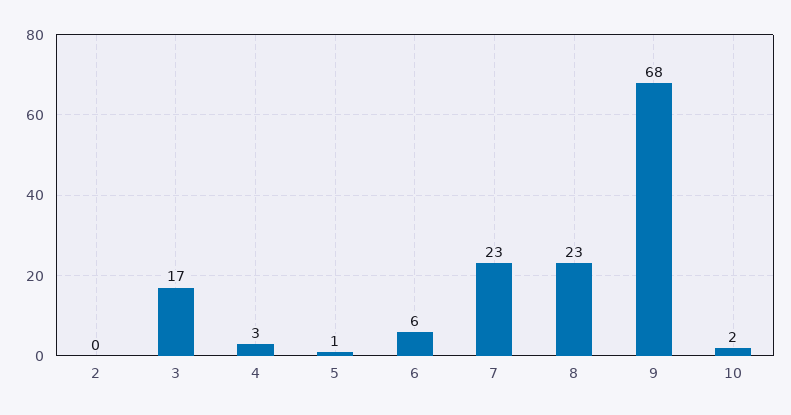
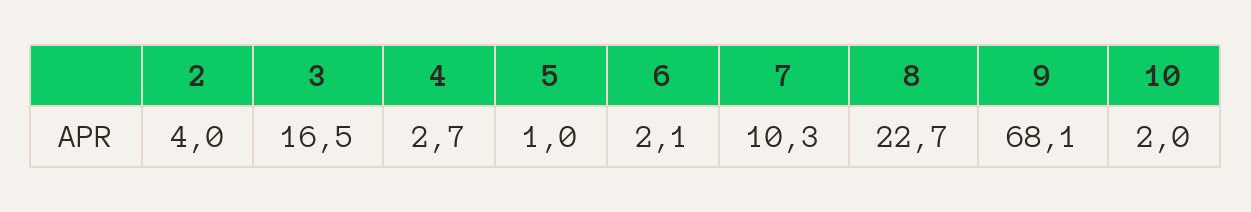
  {
-   "2": 0,
+   "2": 4,
    "3": 16.5,
    "4": 2.7,
    "5": 1,
-   "6": 6,
+   "6": 2.1,
-   "7": 23,
+   "7": 10.3,
    "8": 22.7,
    "9": 68.1,
    "10": 2
  }

